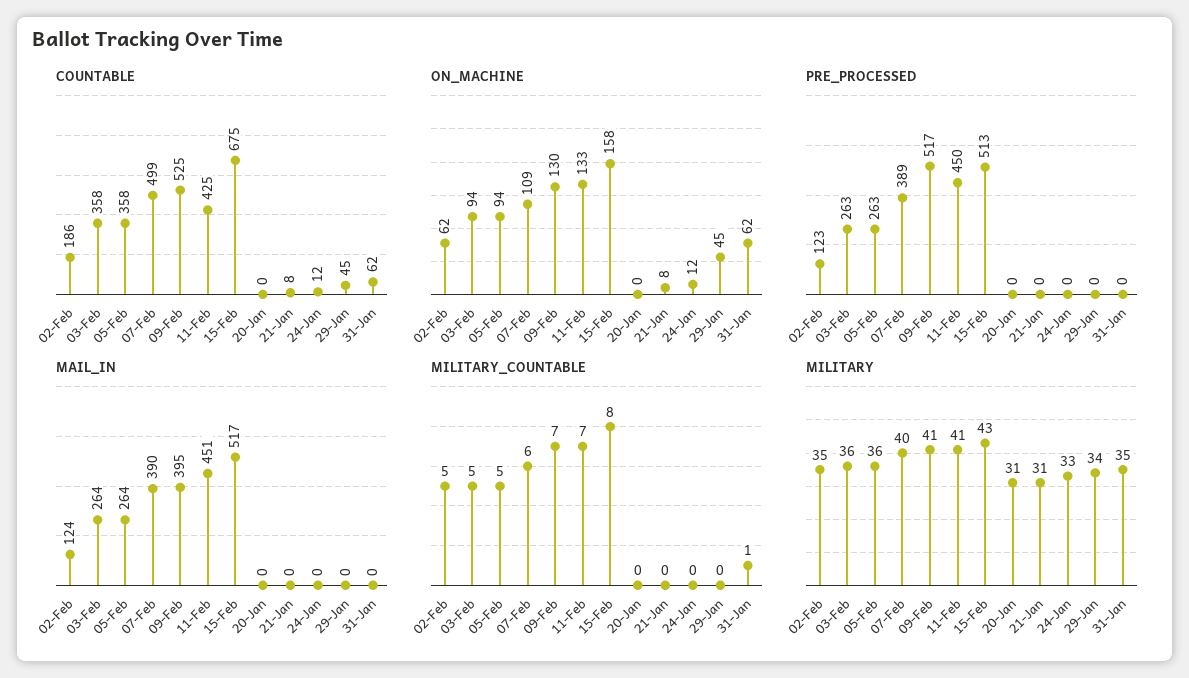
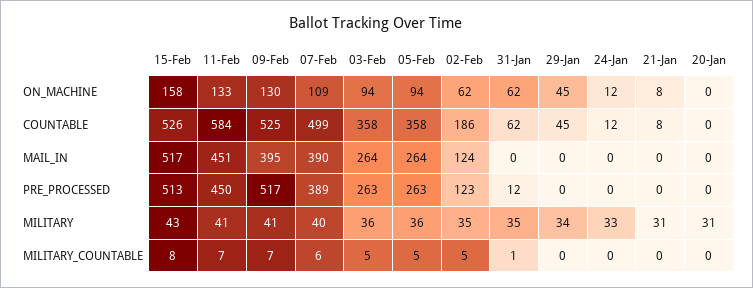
  {
    "COUNTABLE": {
      "02-Feb": 186,
      "03-Feb": 358,
      "05-Feb": 358,
      "07-Feb": 499,
      "09-Feb": 525,
-     "11-Feb": 425,
+     "11-Feb": 584,
-     "15-Feb": 675,
+     "15-Feb": 526,
      "20-Jan": 0,
      "21-Jan": 8,
      "24-Jan": 12,
      "29-Jan": 45,
      "31-Jan": 62
    },
    "ON_MACHINE": {
      "02-Feb": 62,
      "03-Feb": 94,
      "05-Feb": 94,
      "07-Feb": 109,
      "09-Feb": 130,
      "11-Feb": 133,
      "15-Feb": 158,
      "20-Jan": 0,
      "21-Jan": 8,
      "24-Jan": 12,
      "29-Jan": 45,
      "31-Jan": 62
    },
    "PRE_PROCESSED": {
      "02-Feb": 123,
      "03-Feb": 263,
      "05-Feb": 263,
      "07-Feb": 389,
      "09-Feb": 517,
      "11-Feb": 450,
      "15-Feb": 513,
      "20-Jan": 0,
      "21-Jan": 0,
      "24-Jan": 0,
      "29-Jan": 0,
-     "31-Jan": 0
+     "31-Jan": 12
    },
    "MAIL_IN": {
      "02-Feb": 124,
      "03-Feb": 264,
      "05-Feb": 264,
      "07-Feb": 390,
      "09-Feb": 395,
      "11-Feb": 451,
      "15-Feb": 517,
      "20-Jan": 0,
      "21-Jan": 0,
      "24-Jan": 0,
      "29-Jan": 0,
      "31-Jan": 0
    },
    "MILITARY_COUNTABLE": {
      "02-Feb": 5,
      "03-Feb": 5,
      "05-Feb": 5,
      "07-Feb": 6,
      "09-Feb": 7,
      "11-Feb": 7,
      "15-Feb": 8,
      "20-Jan": 0,
      "21-Jan": 0,
      "24-Jan": 0,
      "29-Jan": 0,
      "31-Jan": 1
    },
    "MILITARY": {
      "02-Feb": 35,
      "03-Feb": 36,
      "05-Feb": 36,
      "07-Feb": 40,
      "09-Feb": 41,
      "11-Feb": 41,
      "15-Feb": 43,
      "20-Jan": 31,
      "21-Jan": 31,
      "24-Jan": 33,
      "29-Jan": 34,
      "31-Jan": 35
    }
  }

